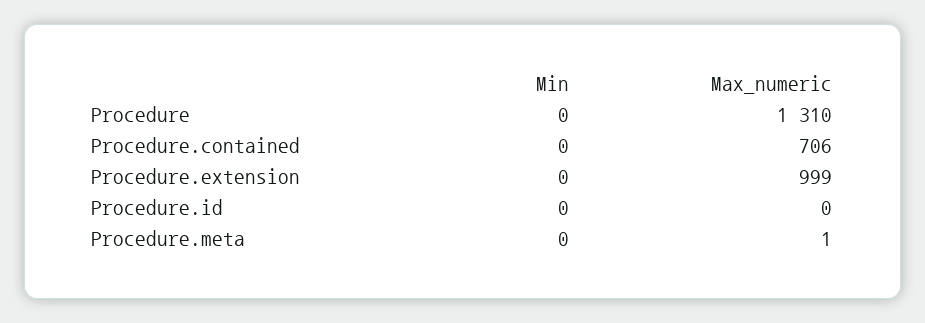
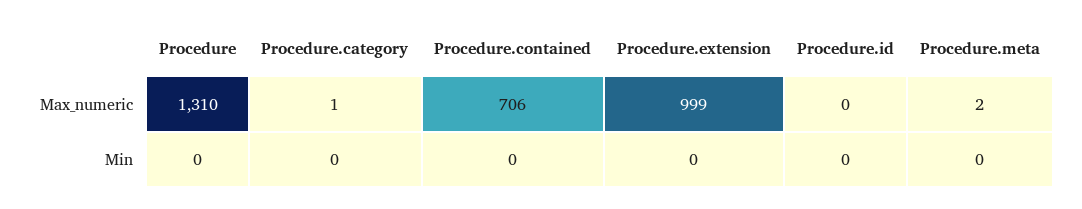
  {
    "Min": {
      "Procedure": 0,
      "Procedure.contained": 0,
      "Procedure.extension": 0,
      "Procedure.id": 0,
-     "Procedure.meta": 0
+     "Procedure.meta": 0,
+     "Procedure.category": 0
    },
    "Max_numeric": {
      "Procedure": 1310,
      "Procedure.contained": 706,
      "Procedure.extension": 999,
      "Procedure.id": 0,
-     "Procedure.meta": 1
+     "Procedure.meta": 2,
+     "Procedure.category": 1
    }
  }

